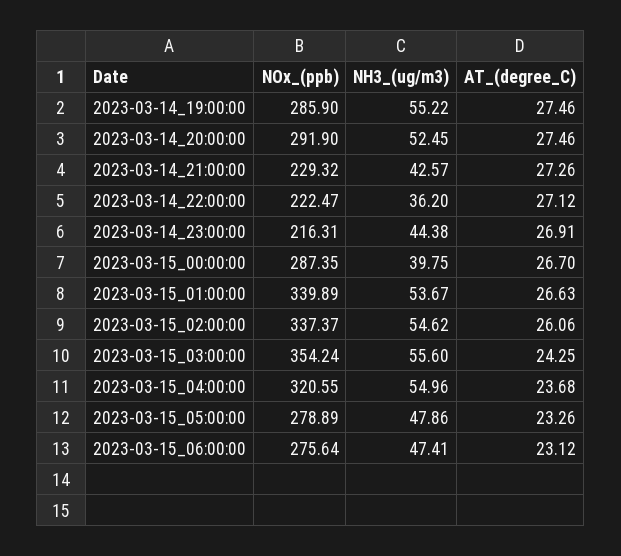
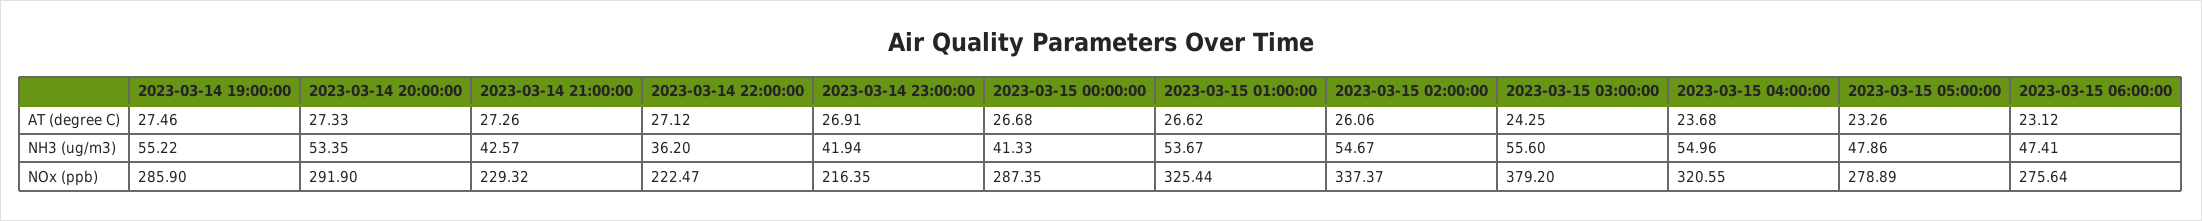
  {
    "NOx_(ppb)": {
      "2023-03-14_19:00:00": 285.9,
      "2023-03-14_20:00:00": 291.9,
      "2023-03-14_21:00:00": 229.32,
      "2023-03-14_22:00:00": 222.47,
-     "2023-03-14_23:00:00": 216.31,
+     "2023-03-14_23:00:00": 216.35,
      "2023-03-15_00:00:00": 287.35,
-     "2023-03-15_01:00:00": 339.89,
+     "2023-03-15_01:00:00": 325.44,
      "2023-03-15_02:00:00": 337.37,
-     "2023-03-15_03:00:00": 354.24,
+     "2023-03-15_03:00:00": 379.2,
      "2023-03-15_04:00:00": 320.55,
      "2023-03-15_05:00:00": 278.89,
      "2023-03-15_06:00:00": 275.64
    },
    "NH3_(ug/m3)": {
      "2023-03-14_19:00:00": 55.22,
-     "2023-03-14_20:00:00": 52.45,
+     "2023-03-14_20:00:00": 53.35,
      "2023-03-14_21:00:00": 42.57,
      "2023-03-14_22:00:00": 36.2,
-     "2023-03-14_23:00:00": 44.38,
+     "2023-03-14_23:00:00": 41.94,
-     "2023-03-15_00:00:00": 39.75,
+     "2023-03-15_00:00:00": 41.33,
      "2023-03-15_01:00:00": 53.67,
-     "2023-03-15_02:00:00": 54.62,
+     "2023-03-15_02:00:00": 54.67,
      "2023-03-15_03:00:00": 55.6,
      "2023-03-15_04:00:00": 54.96,
      "2023-03-15_05:00:00": 47.86,
      "2023-03-15_06:00:00": 47.41
    },
    "AT_(degree_C)": {
      "2023-03-14_19:00:00": 27.46,
-     "2023-03-14_20:00:00": 27.46,
+     "2023-03-14_20:00:00": 27.33,
      "2023-03-14_21:00:00": 27.26,
      "2023-03-14_22:00:00": 27.12,
      "2023-03-14_23:00:00": 26.91,
-     "2023-03-15_00:00:00": 26.7,
+     "2023-03-15_00:00:00": 26.68,
-     "2023-03-15_01:00:00": 26.63,
+     "2023-03-15_01:00:00": 26.62,
      "2023-03-15_02:00:00": 26.06,
      "2023-03-15_03:00:00": 24.25,
      "2023-03-15_04:00:00": 23.68,
      "2023-03-15_05:00:00": 23.26,
      "2023-03-15_06:00:00": 23.12
    }
  }

